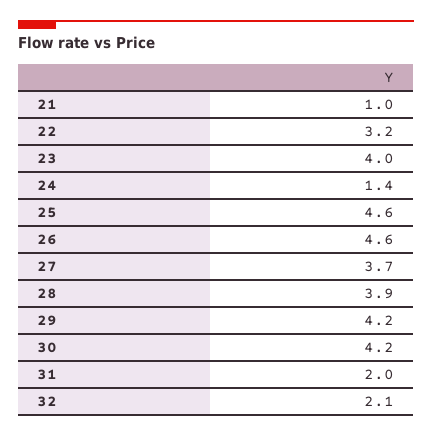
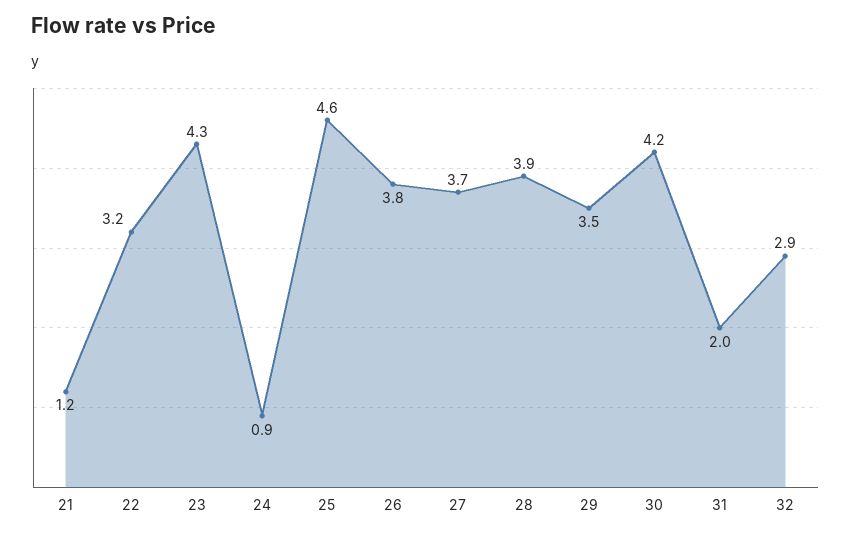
  {
-   "21": 1,
+   "21": 1.2,
    "22": 3.2,
-   "23": 4,
+   "23": 4.3,
-   "24": 1.4,
+   "24": 0.9,
    "25": 4.6,
-   "26": 4.6,
+   "26": 3.8,
    "27": 3.7,
    "28": 3.9,
-   "29": 4.2,
+   "29": 3.5,
    "30": 4.2,
    "31": 2,
-   "32": 2.1
+   "32": 2.9
  }

